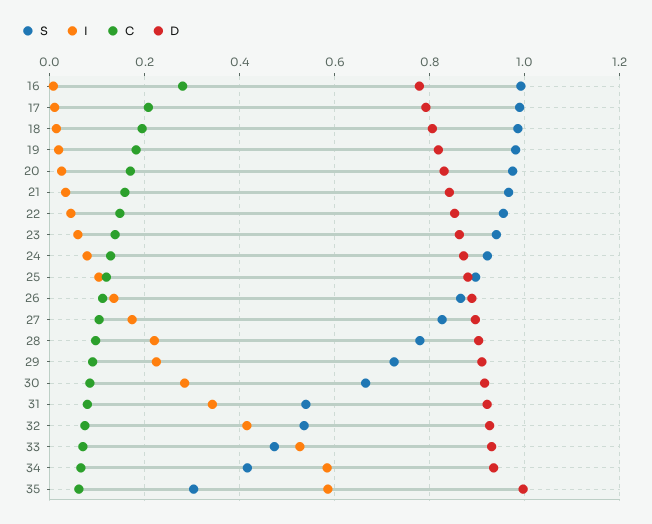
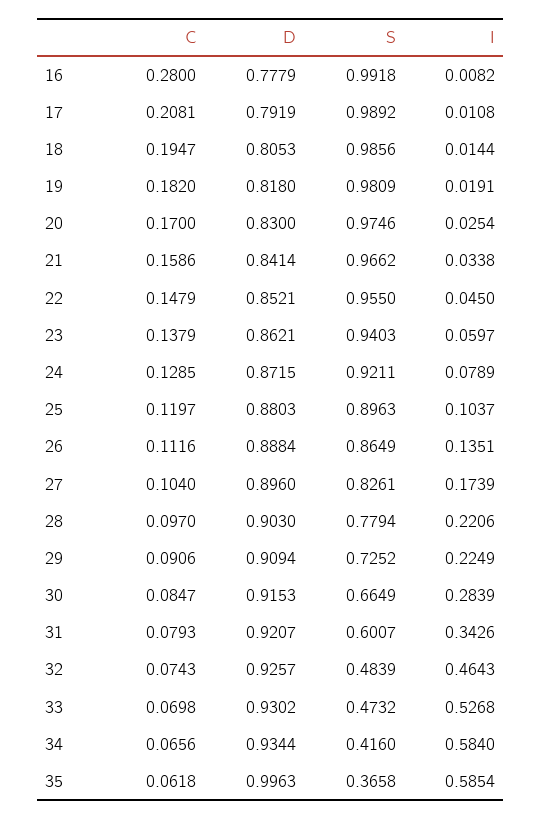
  {
    "S": {
      "16": 0.9918,
      "17": 0.9892,
      "18": 0.9856,
      "19": 0.9809,
      "20": 0.9746,
      "21": 0.9662,
      "22": 0.955,
      "23": 0.9403,
      "24": 0.9211,
      "25": 0.8963,
      "26": 0.8649,
      "27": 0.8261,
      "28": 0.7794,
      "29": 0.7252,
      "30": 0.6649,
-     "31": 0.54,
+     "31": 0.6007,
-     "32": 0.54,
+     "32": 0.4839,
      "33": 0.4732,
      "34": 0.416,
-     "35": 0.3
+     "35": 0.3658
    },
    "I": {
      "16": 0.0082,
      "17": 0.0108,
      "18": 0.0144,
      "19": 0.0191,
      "20": 0.0254,
      "21": 0.0338,
      "22": 0.045,
      "23": 0.0597,
      "24": 0.0789,
      "25": 0.1037,
      "26": 0.1351,
      "27": 0.1739,
      "28": 0.2206,
      "29": 0.2249,
      "30": 0.2839,
      "31": 0.3426,
-     "32": 0.42,
+     "32": 0.4643,
      "33": 0.5268,
      "34": 0.584,
      "35": 0.5854
    },
    "C": {
      "16": 0.28,
      "17": 0.2081,
      "18": 0.1947,
      "19": 0.182,
      "20": 0.17,
      "21": 0.1586,
      "22": 0.1479,
      "23": 0.1379,
      "24": 0.1285,
      "25": 0.1197,
      "26": 0.1116,
      "27": 0.104,
      "28": 0.097,
      "29": 0.0906,
      "30": 0.0847,
      "31": 0.0793,
      "32": 0.0743,
      "33": 0.0698,
      "34": 0.0656,
      "35": 0.0618
    },
    "D": {
      "16": 0.7779,
      "17": 0.7919,
      "18": 0.8053,
      "19": 0.818,
      "20": 0.83,
      "21": 0.8414,
      "22": 0.8521,
      "23": 0.8621,
      "24": 0.8715,
      "25": 0.8803,
      "26": 0.8884,
      "27": 0.896,
      "28": 0.903,
      "29": 0.9094,
      "30": 0.9153,
      "31": 0.9207,
      "32": 0.9257,
      "33": 0.9302,
      "34": 0.9344,
      "35": 0.9963
    }
  }

